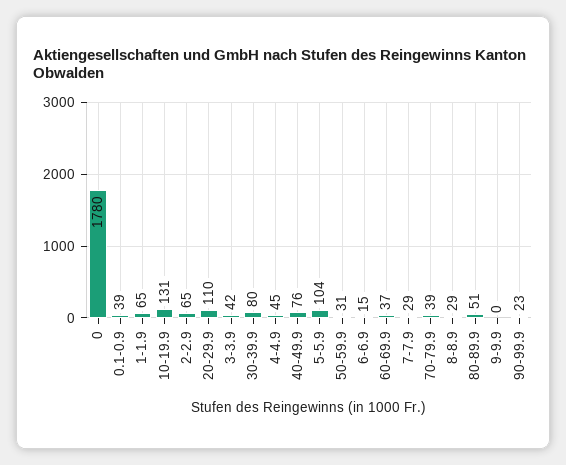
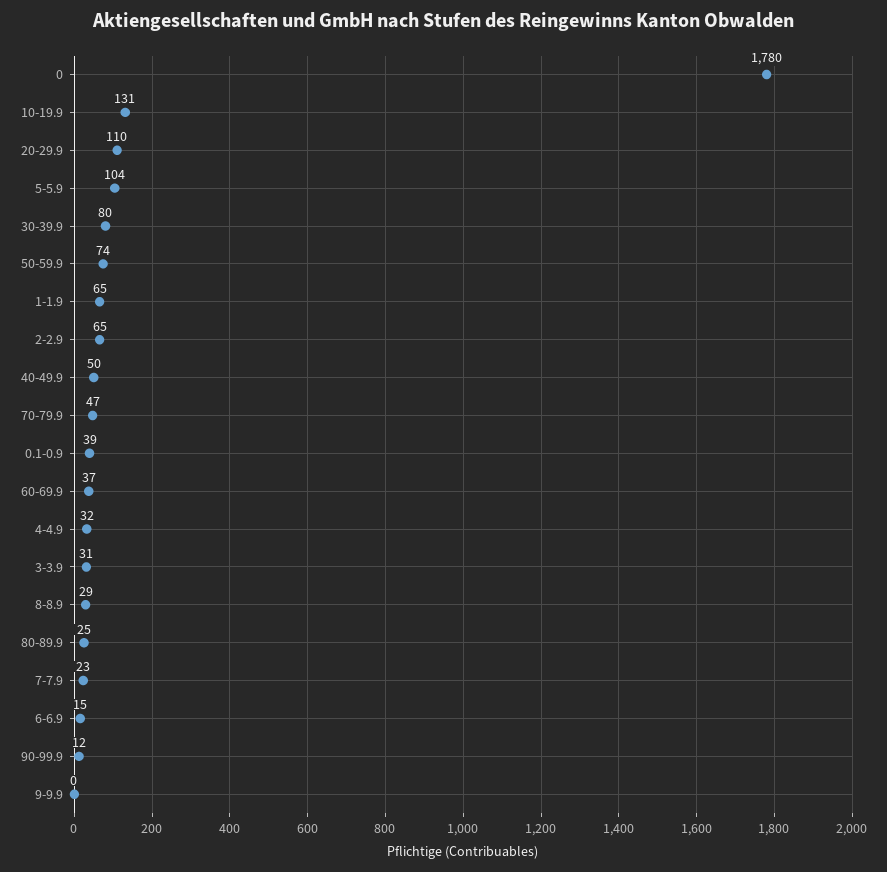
  {
    "0": 1780,
    "0.1-0.9": 39,
    "1-1.9": 65,
    "10-19.9": 131,
    "2-2.9": 65,
    "20-29.9": 110,
-   "3-3.9": 42,
+   "3-3.9": 31,
    "30-39.9": 80,
-   "4-4.9": 45,
+   "4-4.9": 32,
-   "40-49.9": 76,
+   "40-49.9": 50,
    "5-5.9": 104,
-   "50-59.9": 31,
+   "50-59.9": 74,
    "6-6.9": 15,
    "60-69.9": 37,
-   "7-7.9": 29,
+   "7-7.9": 23,
-   "70-79.9": 39,
+   "70-79.9": 47,
    "8-8.9": 29,
-   "80-89.9": 51,
+   "80-89.9": 25,
    "9-9.9": 0,
-   "90-99.9": 23
+   "90-99.9": 12
  }

